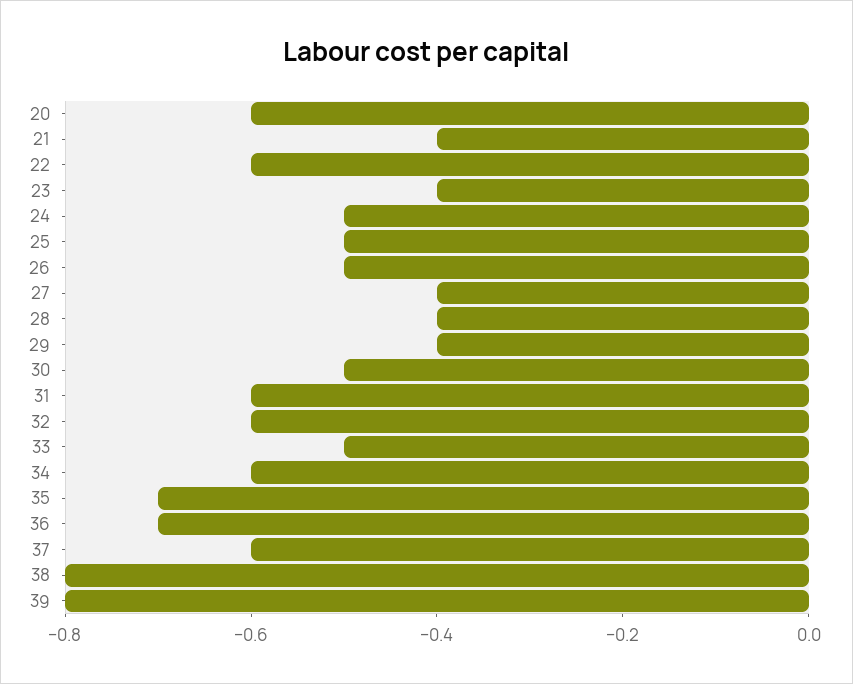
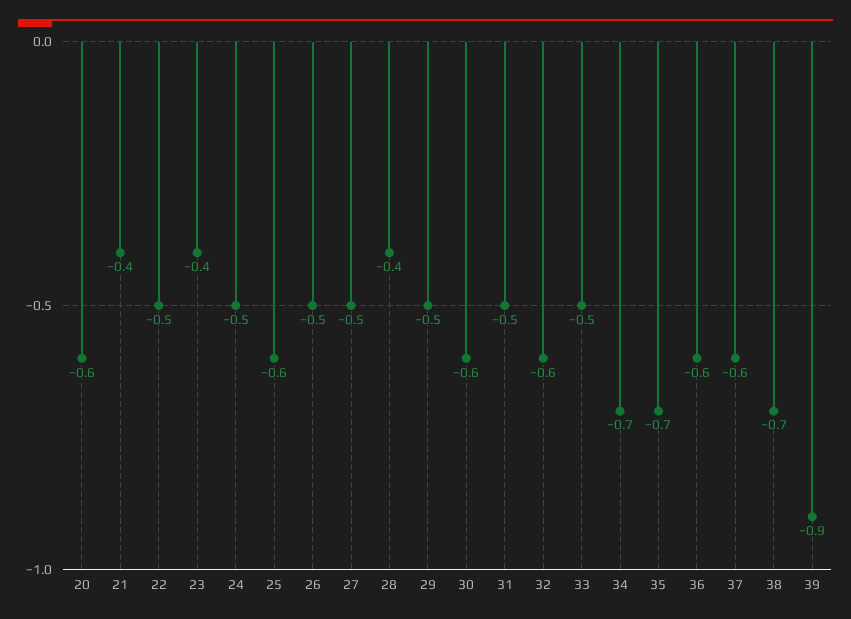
  {
    "20": -0.6,
    "21": -0.4,
-   "22": -0.6,
+   "22": -0.5,
    "23": -0.4,
    "24": -0.5,
-   "25": -0.5,
+   "25": -0.6,
    "26": -0.5,
-   "27": -0.4,
+   "27": -0.5,
    "28": -0.4,
-   "29": -0.4,
+   "29": -0.5,
-   "30": -0.5,
+   "30": -0.6,
-   "31": -0.6,
+   "31": -0.5,
    "32": -0.6,
    "33": -0.5,
-   "34": -0.6,
+   "34": -0.7,
    "35": -0.7,
-   "36": -0.7,
+   "36": -0.6,
    "37": -0.6,
-   "38": -0.8,
+   "38": -0.7,
-   "39": -0.8
+   "39": -0.9
  }

